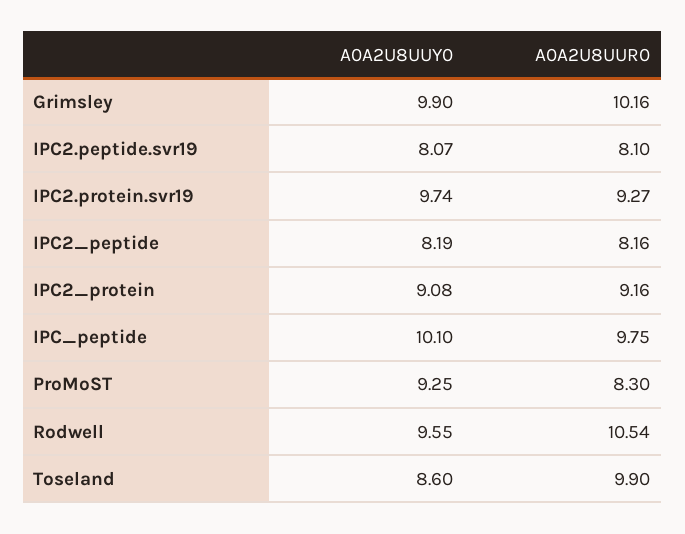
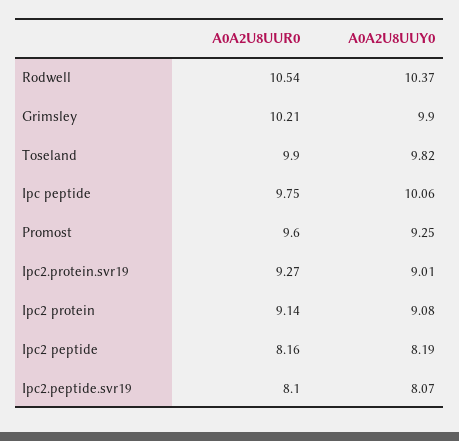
  {
    "A0A2U8UUY0": {
      "Grimsley": 9.9,
      "IPC2.peptide.svr19": 8.07,
-     "IPC2.protein.svr19": 9.74,
+     "IPC2.protein.svr19": 9.01,
      "IPC2_peptide": 8.19,
      "IPC2_protein": 9.08,
-     "IPC_peptide": 10.1,
+     "IPC_peptide": 10.06,
      "ProMoST": 9.25,
-     "Rodwell": 9.55,
+     "Rodwell": 10.37,
-     "Toseland": 8.6
+     "Toseland": 9.82
    },
    "A0A2U8UUR0": {
-     "Grimsley": 10.16,
+     "Grimsley": 10.21,
      "IPC2.peptide.svr19": 8.1,
      "IPC2.protein.svr19": 9.27,
      "IPC2_peptide": 8.16,
-     "IPC2_protein": 9.16,
+     "IPC2_protein": 9.14,
      "IPC_peptide": 9.75,
-     "ProMoST": 8.3,
+     "ProMoST": 9.6,
      "Rodwell": 10.54,
      "Toseland": 9.9
    }
  }

